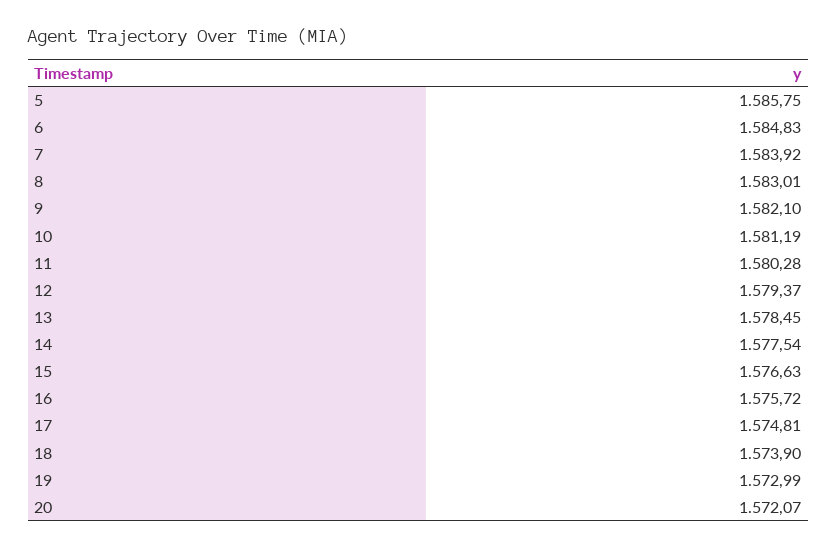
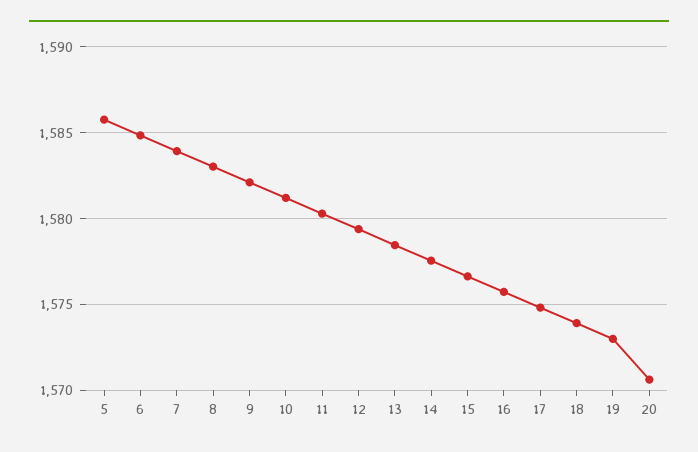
  {
    "5": 1585.75,
    "6": 1584.83,
    "7": 1583.92,
    "8": 1583.01,
    "9": 1582.1,
    "10": 1581.19,
    "11": 1580.28,
    "12": 1579.37,
    "13": 1578.45,
    "14": 1577.54,
    "15": 1576.63,
    "16": 1575.72,
    "17": 1574.81,
    "18": 1573.9,
    "19": 1572.99,
-   "20": 1572.07
+   "20": 1570.5
  }

